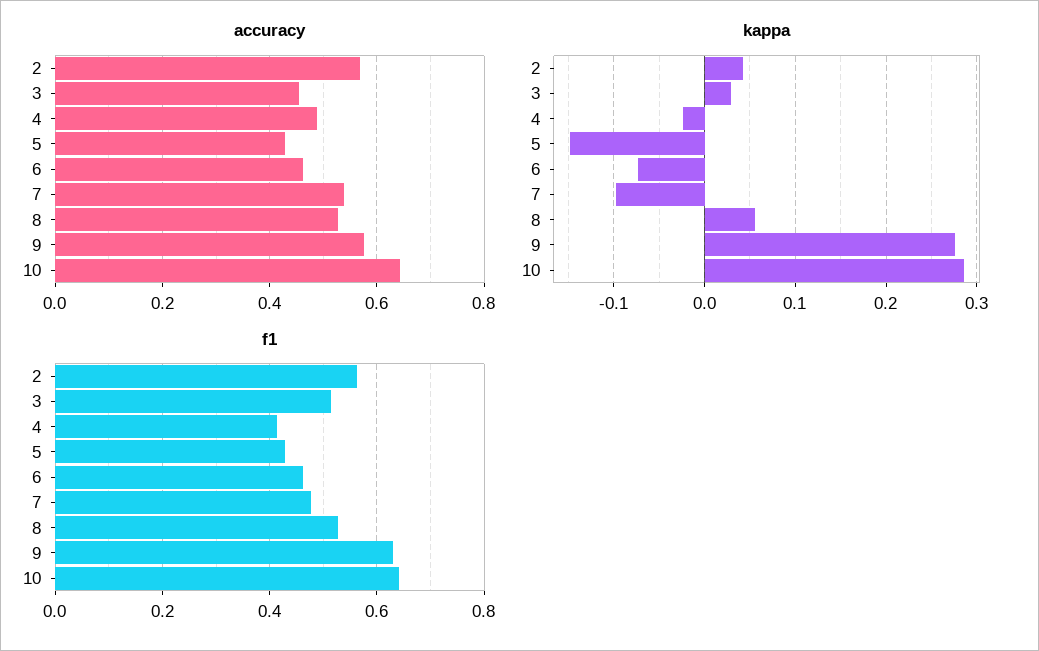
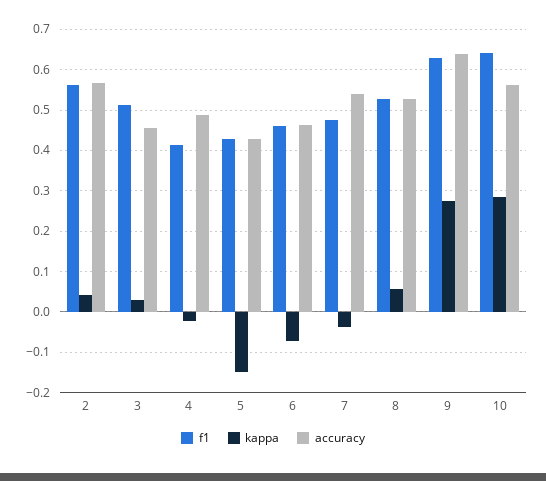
  {
    "accuracy": {
      "2": 0.56,
      "3": 0.46,
      "4": 0.48,
      "5": 0.42,
      "6": 0.46,
      "7": 0.54,
      "8": 0.52,
-     "9": 0.58,
+     "9": 0.64,
-     "10": 0.64
+     "10": 0.56
    },
    "kappa": {
      "2": 0.04,
      "3": 0.03,
      "4": -0.02,
      "5": -0.15,
      "6": -0.07,
-     "7": -0.1,
+     "7": -0.04,
      "8": 0.06,
      "9": 0.28,
      "10": 0.29
    },
    "f1": {
      "2": 0.56,
      "3": 0.52,
      "4": 0.42,
      "5": 0.42,
      "6": 0.46,
      "7": 0.48,
      "8": 0.52,
      "9": 0.62,
      "10": 0.64
    }
  }

